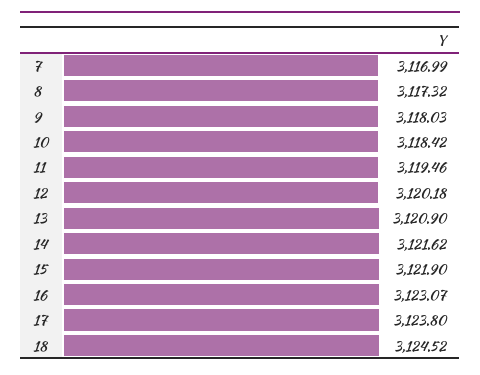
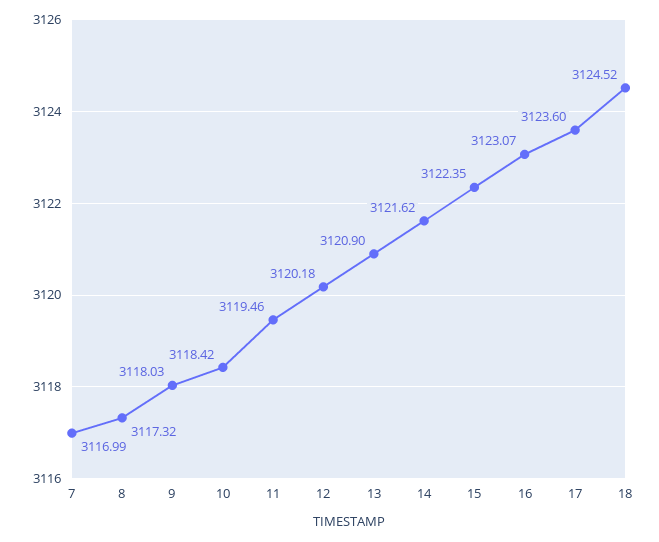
  {
    "7": 3116.99,
    "8": 3117.32,
    "9": 3118.03,
    "10": 3118.42,
    "11": 3119.46,
    "12": 3120.18,
    "13": 3120.9,
    "14": 3121.62,
-   "15": 3121.9,
+   "15": 3122.35,
    "16": 3123.07,
-   "17": 3123.8,
+   "17": 3123.6,
    "18": 3124.52
  }

